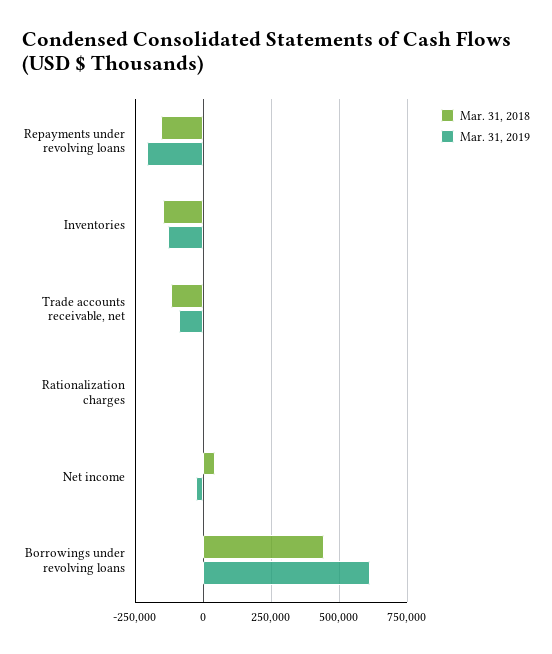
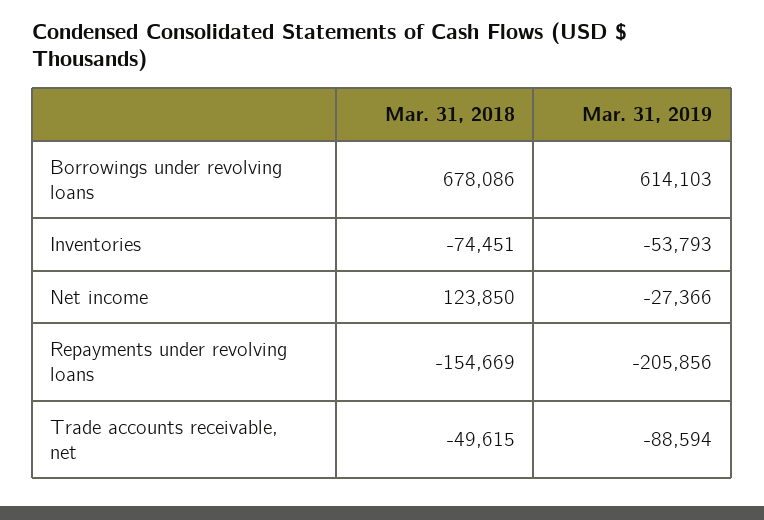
  {
    "Mar. 31, 2018": {
      "Repayments under revolving loans": -154669,
-     "Inventories": -150000,
+     "Inventories": -74451,
-     "Trade accounts receivable, net": -125000,
+     "Trade accounts receivable, net": -49615,
-     "Rationalization charges": 0,
-     "Net income": 50000,
+     "Net income": 123850,
-     "Borrowings under revolving loans": 450000
+     "Borrowings under revolving loans": 678086
    },
    "Mar. 31, 2019": {
      "Repayments under revolving loans": -205856,
-     "Inventories": -125000,
+     "Inventories": -53793,
      "Trade accounts receivable, net": -88594,
-     "Rationalization charges": 0,
      "Net income": -27366,
      "Borrowings under revolving loans": 614103
    }
  }

